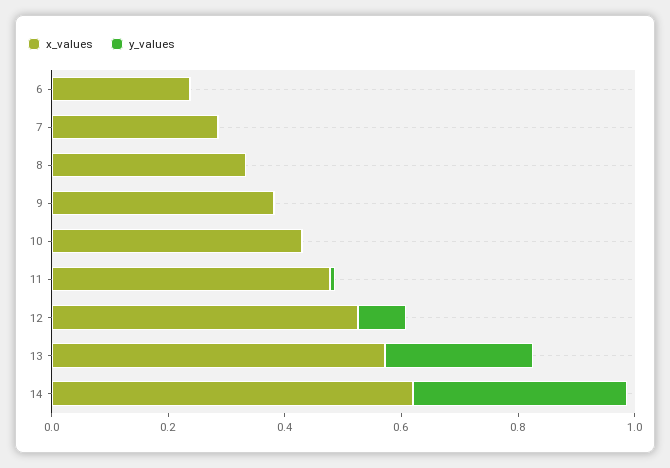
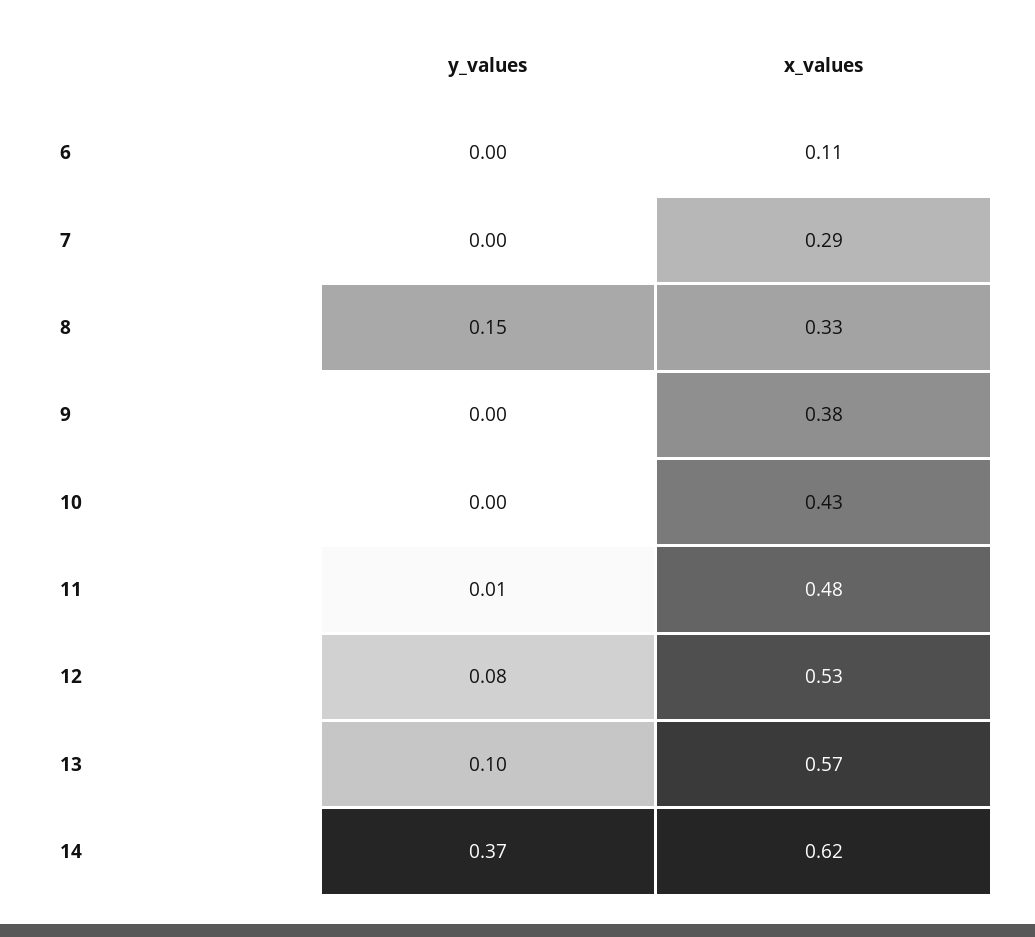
  {
    "x_values": {
-     "6": 0.25,
+     "6": 0.11,
      "7": 0.29,
      "8": 0.33,
      "9": 0.38,
      "10": 0.43,
      "11": 0.48,
      "12": 0.53,
      "13": 0.57,
      "14": 0.62
    },
    "y_values": {
      "6": 0,
      "7": 0,
-     "8": 0,
+     "8": 0.15,
      "9": 0,
      "10": 0,
      "11": 0.01,
      "12": 0.08,
-     "13": 0.25,
+     "13": 0.1,
      "14": 0.37
    }
  }

